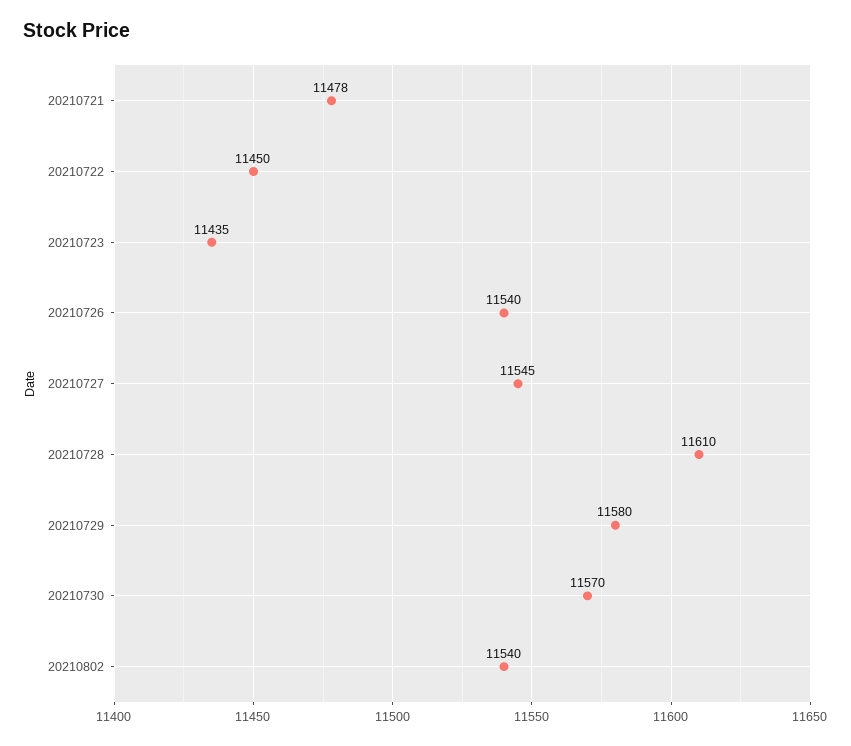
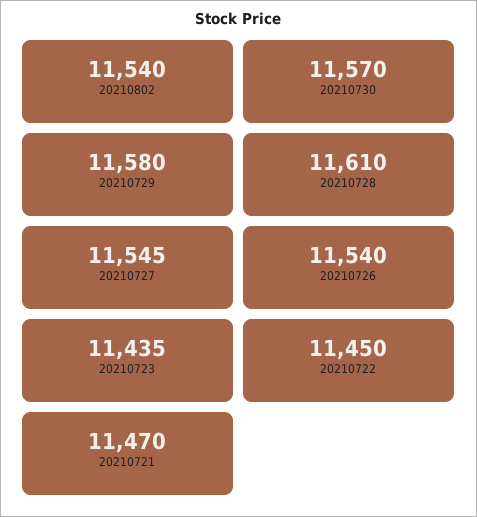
  {
-   "20210721": 11478,
+   "20210721": 11470,
    "20210722": 11450,
    "20210723": 11435,
    "20210726": 11540,
    "20210727": 11545,
    "20210728": 11610,
    "20210729": 11580,
    "20210730": 11570,
    "20210802": 11540
  }

